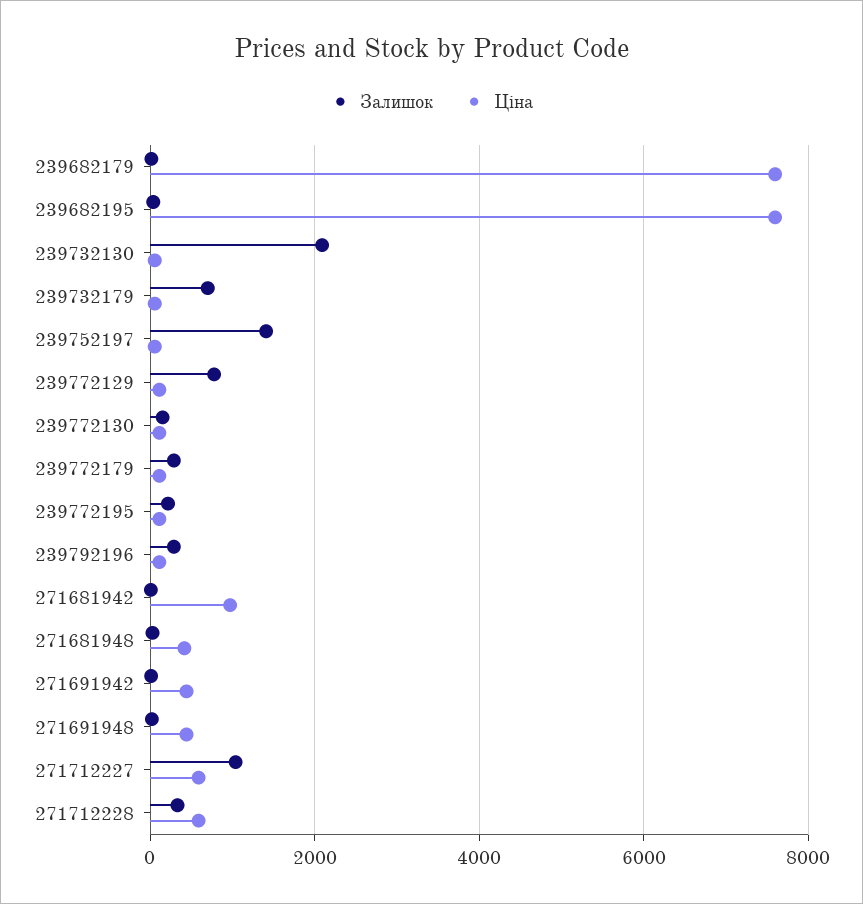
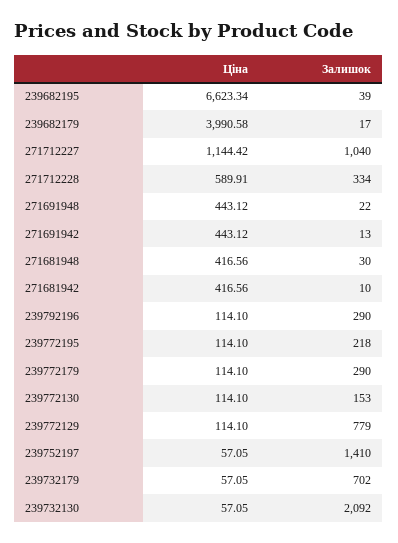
  {
    "Залишок": {
      "239682179": 17,
      "239682195": 39,
      "239732130": 2092,
      "239732179": 702,
      "239752197": 1410,
      "239772129": 779,
      "239772130": 153,
      "239772179": 290,
      "239772195": 218,
      "239792196": 290,
      "271681942": 10,
      "271681948": 30,
      "271691942": 13,
      "271691948": 22,
      "271712227": 1040,
      "271712228": 334
    },
    "Ціна": {
-     "239682179": 7600,
+     "239682179": 3990.58,
-     "239682195": 7600,
+     "239682195": 6623.34,
      "239732130": 57.05,
      "239732179": 57.05,
      "239752197": 57.05,
      "239772129": 114.1,
      "239772130": 114.1,
      "239772179": 114.1,
      "239772195": 114.1,
      "239792196": 114.1,
-     "271681942": 1000,
+     "271681942": 416.56,
      "271681948": 416.56,
      "271691942": 443.12,
      "271691948": 443.12,
-     "271712227": 600,
+     "271712227": 1144.42,
      "271712228": 589.91
    }
  }

